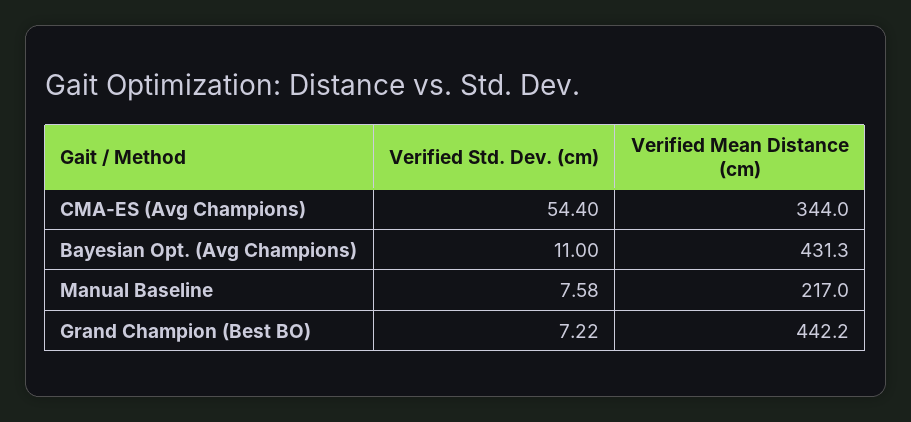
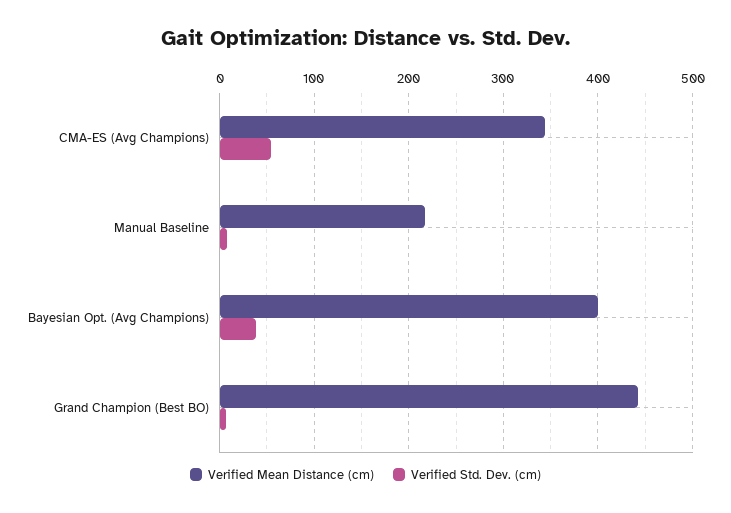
  {
    "Verified Std. Dev. (cm)": {
      "CMA-ES (Avg Champions)": 54.4,
-     "Bayesian Opt. (Avg Champions)": 11,
+     "Bayesian Opt. (Avg Champions)": 40,
      "Manual Baseline": 7.58,
      "Grand Champion (Best BO)": 7.22
    },
    "Verified Mean Distance (cm)": {
      "CMA-ES (Avg Champions)": 344,
-     "Bayesian Opt. (Avg Champions)": 431.3,
+     "Bayesian Opt. (Avg Champions)": 400,
      "Manual Baseline": 217,
      "Grand Champion (Best BO)": 442.2
    }
  }

